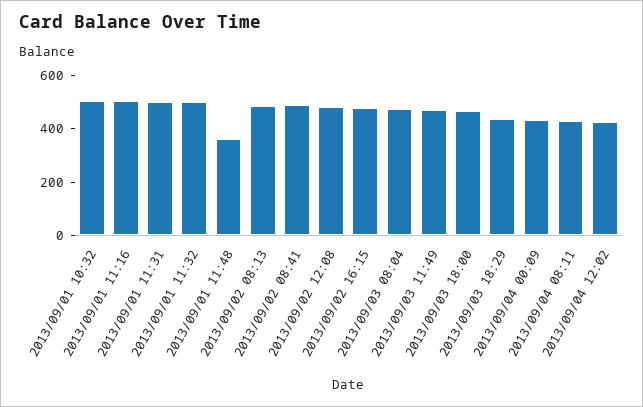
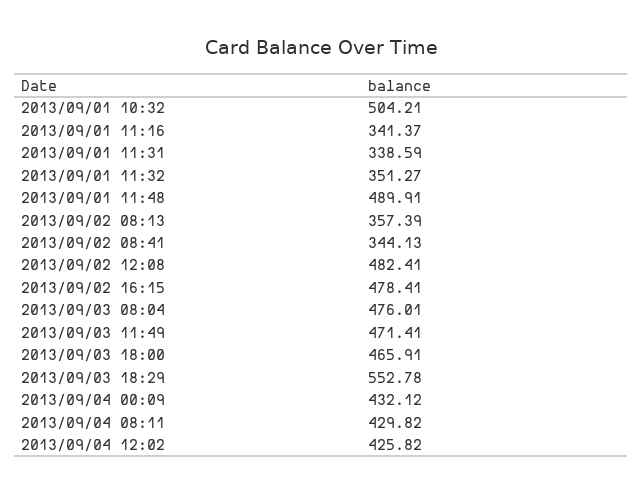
  {
    "2013/09/01 10:32": 504.21,
-   "2013/09/01 11:16": 500,
+   "2013/09/01 11:16": 341.37,
-   "2013/09/01 11:31": 500,
+   "2013/09/01 11:31": 338.59,
-   "2013/09/01 11:32": 500,
+   "2013/09/01 11:32": 351.27,
-   "2013/09/01 11:48": 350,
+   "2013/09/01 11:48": 489.91,
-   "2013/09/02 08:13": 500,
+   "2013/09/02 08:13": 357.39,
-   "2013/09/02 08:41": 500,
+   "2013/09/02 08:41": 344.13,
    "2013/09/02 12:08": 482.41,
    "2013/09/02 16:15": 478.41,
    "2013/09/03 08:04": 476.01,
    "2013/09/03 11:49": 471.41,
    "2013/09/03 18:00": 465.91,
-   "2013/09/03 18:29": 450,
+   "2013/09/03 18:29": 552.78,
    "2013/09/04 00:09": 432.12,
    "2013/09/04 08:11": 429.82,
    "2013/09/04 12:02": 425.82
  }

